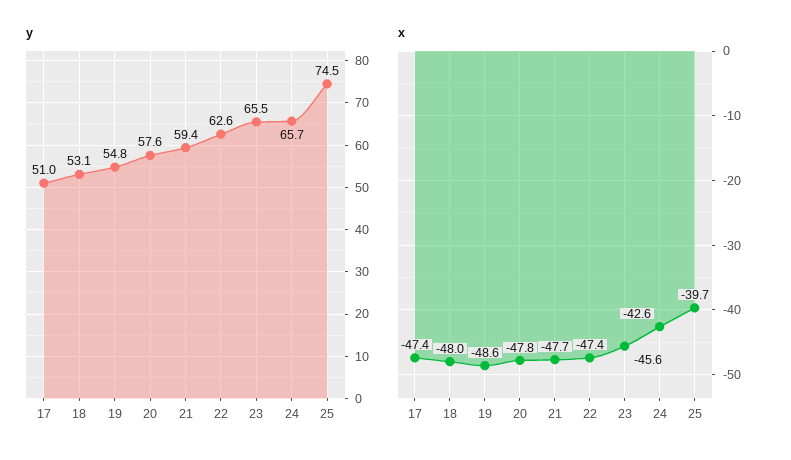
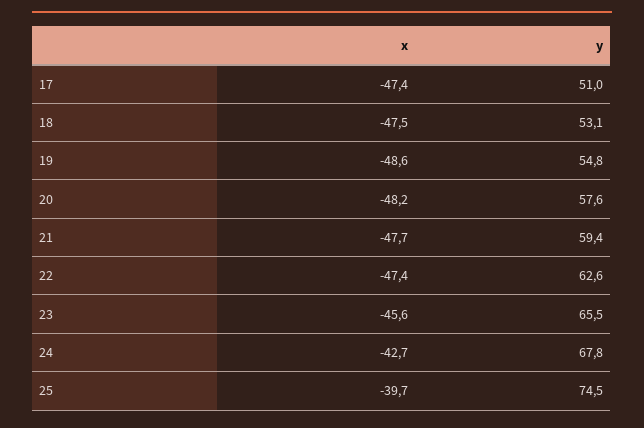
  {
    "y": {
      "17": 51,
      "18": 53.1,
      "19": 54.8,
      "20": 57.6,
      "21": 59.4,
      "22": 62.6,
      "23": 65.5,
-     "24": 65.7,
+     "24": 67.8,
      "25": 74.5
    },
    "x": {
      "17": -47.4,
-     "18": -48,
+     "18": -47.5,
      "19": -48.6,
-     "20": -47.8,
+     "20": -48.2,
      "21": -47.7,
      "22": -47.4,
      "23": -45.6,
-     "24": -42.6,
+     "24": -42.7,
      "25": -39.7
    }
  }

